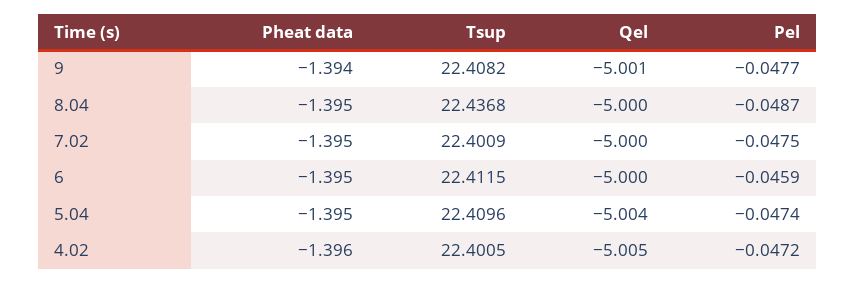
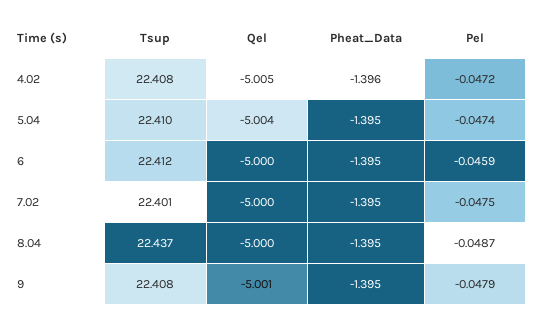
  {
    "Pheat data": {
-     "9": -1.394,
+     "9": -1.395,
      "8.04": -1.395,
      "7.02": -1.395,
      "6": -1.395,
      "5.04": -1.395,
      "4.02": -1.396
    },
    "Tsup": {
      "9": 22.4082,
      "8.04": 22.4368,
      "7.02": 22.4009,
      "6": 22.4115,
      "5.04": 22.4096,
-     "4.02": 22.4005
+     "4.02": 22.408
    },
    "Qel": {
      "9": -5.001,
      "8.04": -5,
      "7.02": -5,
      "6": -5,
      "5.04": -5.004,
      "4.02": -5.005
    },
    "Pel": {
-     "9": -0.0477,
+     "9": -0.0479,
      "8.04": -0.0487,
      "7.02": -0.0475,
      "6": -0.0459,
      "5.04": -0.0474,
      "4.02": -0.0472
    }
  }

